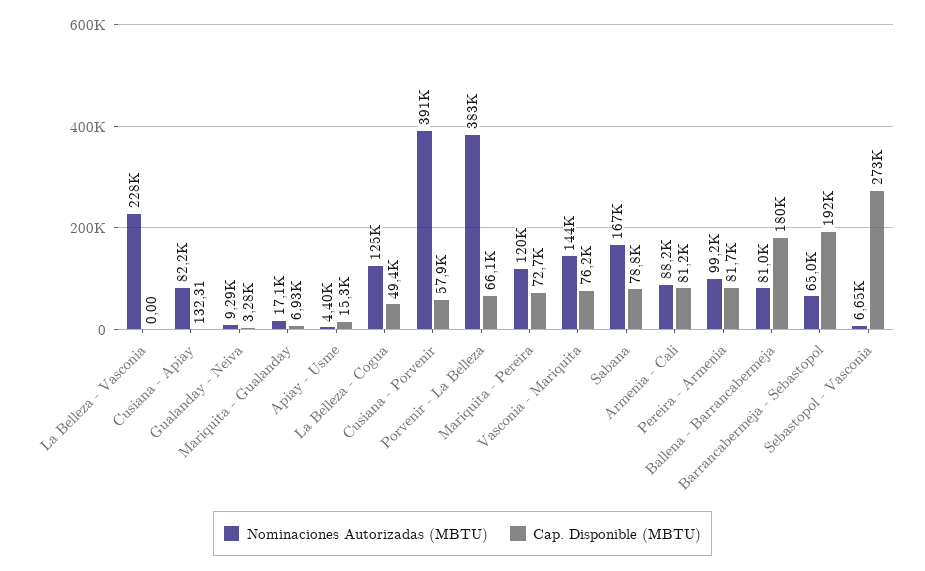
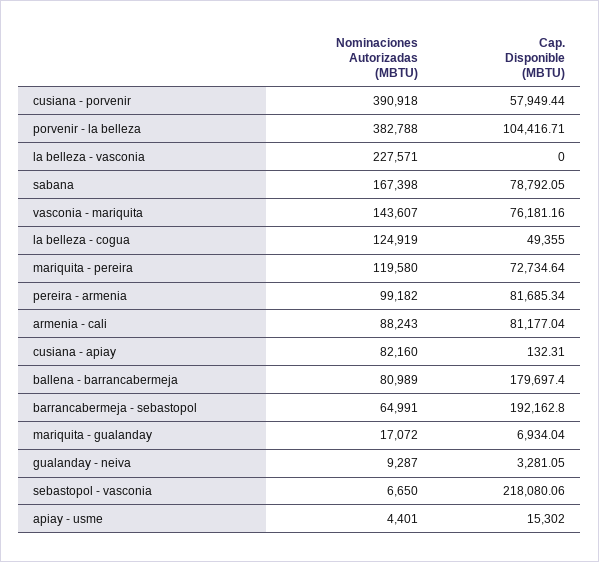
  {
    "Nominaciones Autorizadas (MBTU)": {
      "La Belleza - Vasconia": 227571,
      "Cusiana - Apiay": 82160,
      "Gualanday - Neiva": 9287,
      "Mariquita - Gualanday": 17072,
      "Apiay - Usme": 4401,
      "La Belleza - Cogua": 124919,
      "Cusiana - Porvenir": 390918,
      "Porvenir - La Belleza": 382788,
      "Mariquita - Pereira": 119580,
      "Vasconia - Mariquita": 143607,
      "Sabana": 167398,
      "Armenia - Cali": 88243,
      "Pereira - Armenia": 99182,
      "Ballena - Barrancabermeja": 80989,
      "Barrancabermeja - Sebastopol": 64991,
      "Sebastopol - Vasconia": 6650
    },
    "Cap. Disponible (MBTU)": {
      "La Belleza - Vasconia": 0,
      "Cusiana - Apiay": 132.31,
      "Gualanday - Neiva": 3281.05,
      "Mariquita - Gualanday": 6934.04,
      "Apiay - Usme": 15302,
      "La Belleza - Cogua": 49355,
      "Cusiana - Porvenir": 57949.44,
-     "Porvenir - La Belleza": 66100,
+     "Porvenir - La Belleza": 104416.71,
      "Mariquita - Pereira": 72734.64,
      "Vasconia - Mariquita": 76181.16,
      "Sabana": 78792.05,
      "Armenia - Cali": 81177.04,
      "Pereira - Armenia": 81685.34,
      "Ballena - Barrancabermeja": 179697.4,
      "Barrancabermeja - Sebastopol": 192162.8,
-     "Sebastopol - Vasconia": 273000
+     "Sebastopol - Vasconia": 218080.06
    }
  }

